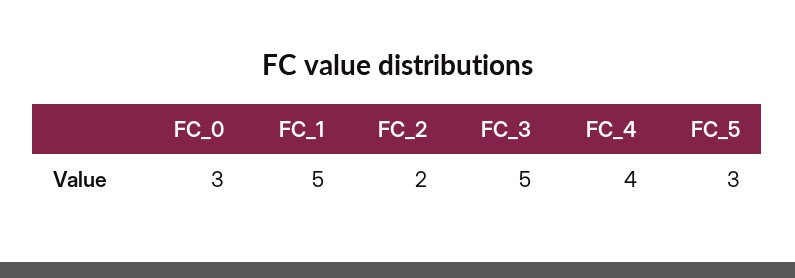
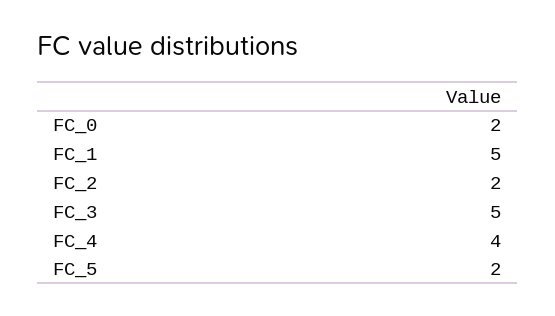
  {
-   "FC_0": 3,
+   "FC_0": 2,
    "FC_1": 5,
    "FC_2": 2,
    "FC_3": 5,
    "FC_4": 4,
-   "FC_5": 3
+   "FC_5": 2
  }

